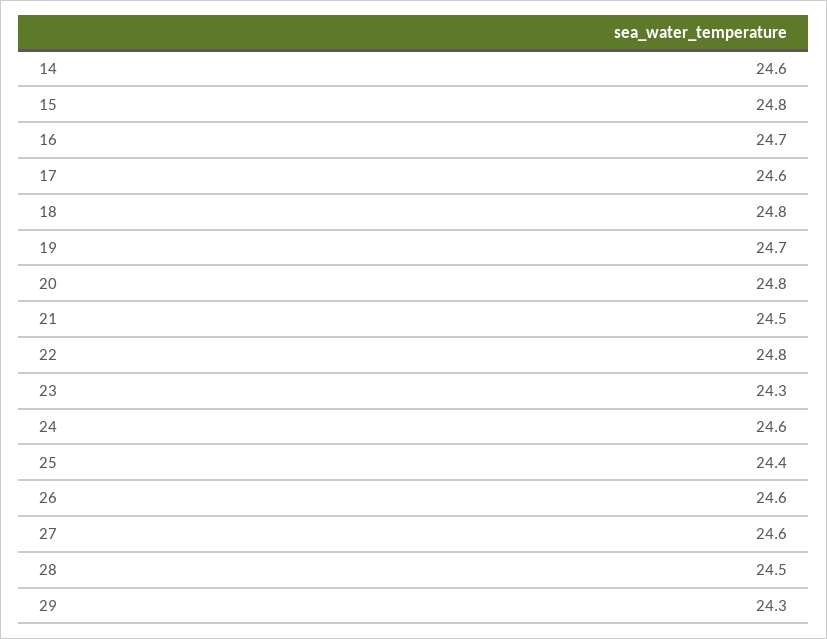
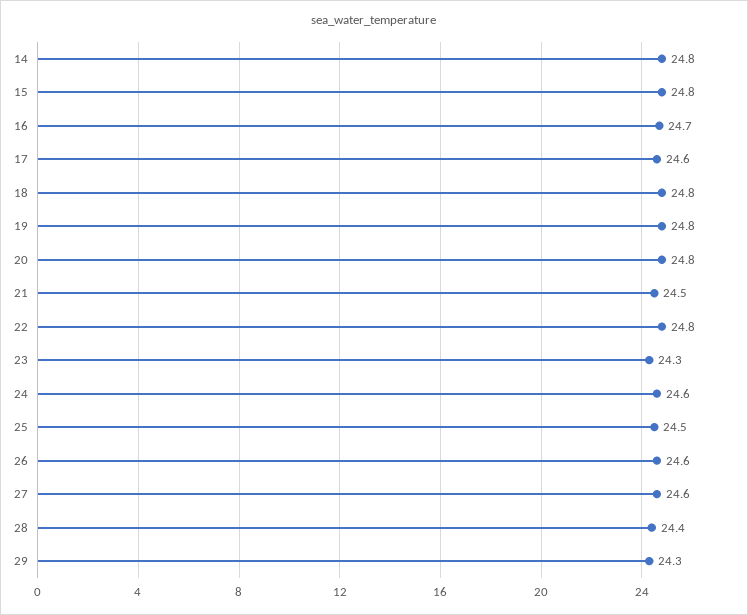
  {
-   "14": 24.6,
+   "14": 24.8,
    "15": 24.8,
    "16": 24.7,
    "17": 24.6,
    "18": 24.8,
-   "19": 24.7,
+   "19": 24.8,
    "20": 24.8,
    "21": 24.5,
    "22": 24.8,
    "23": 24.3,
    "24": 24.6,
-   "25": 24.4,
+   "25": 24.5,
    "26": 24.6,
    "27": 24.6,
-   "28": 24.5,
+   "28": 24.4,
    "29": 24.3
  }

